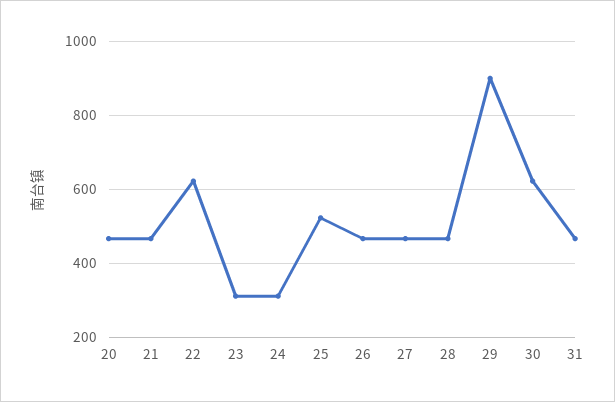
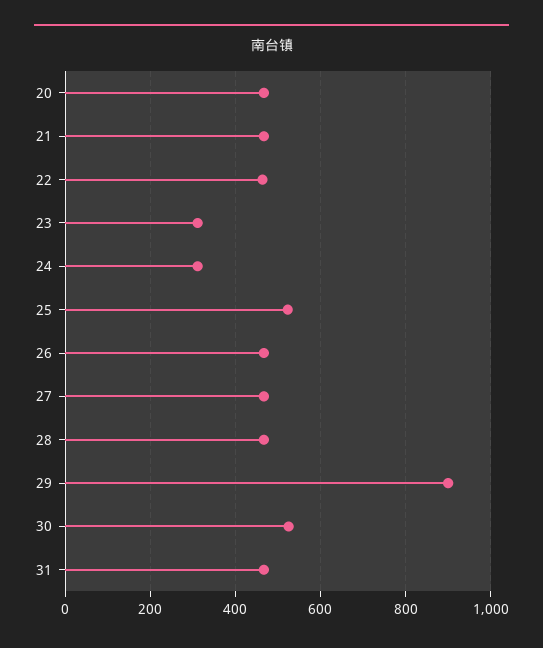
  {
    "20": 460,
    "21": 460,
-   "22": 620,
+   "22": 460,
    "23": 320,
    "24": 320,
    "25": 520,
    "26": 460,
    "27": 460,
    "28": 460,
    "29": 900,
-   "30": 620,
+   "30": 520,
    "31": 460
  }

